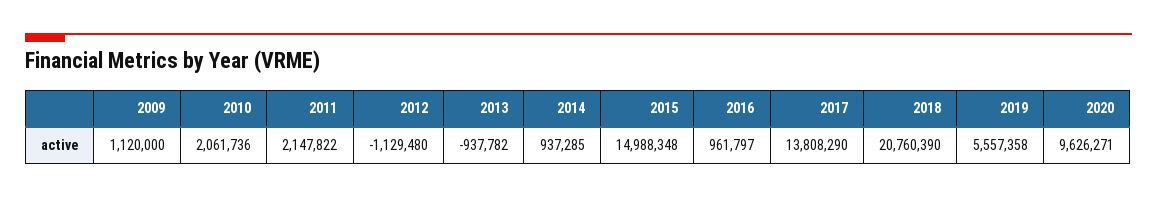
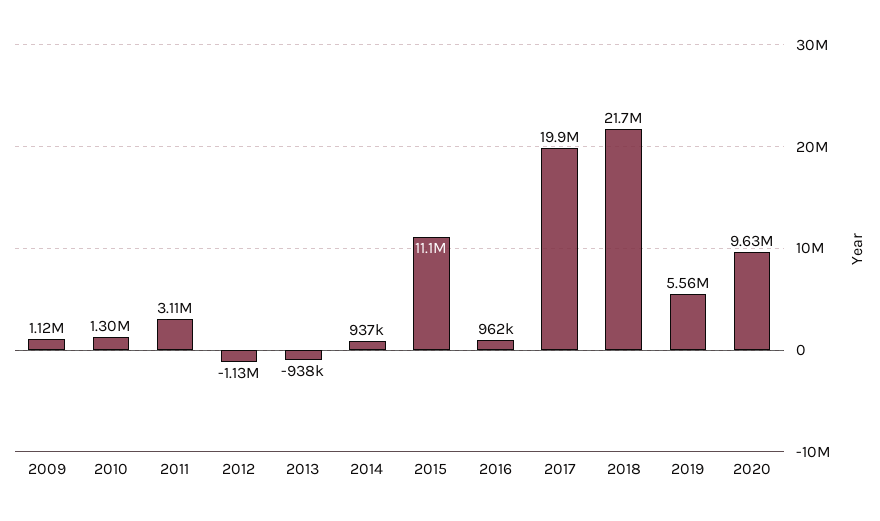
  {
    "2009": 1120000,
-   "2010": 2061736,
+   "2010": 1300000,
-   "2011": 2147822,
+   "2011": 3110000,
    "2012": -1129480,
    "2013": -937782,
    "2014": 937285,
-   "2015": 14988348,
+   "2015": 11100000,
    "2016": 961797,
-   "2017": 13808290,
+   "2017": 19900000,
-   "2018": 20760390,
+   "2018": 21700000,
    "2019": 5557358,
    "2020": 9626271
  }

